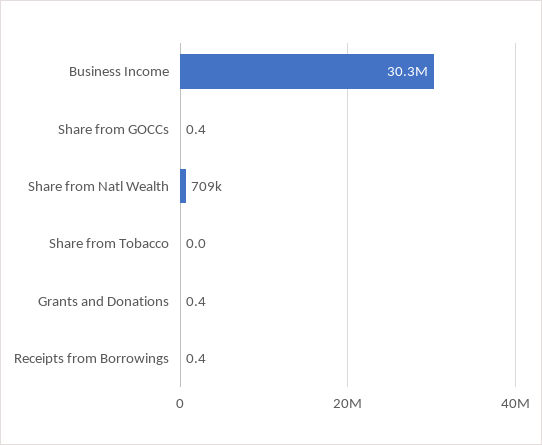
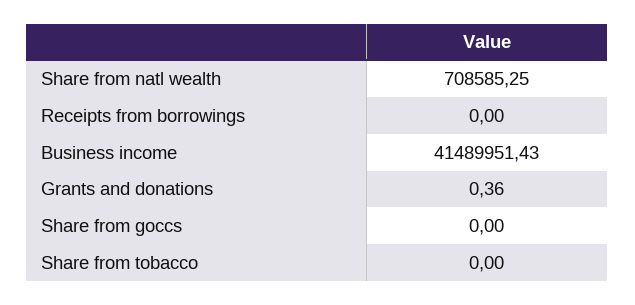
  {
-   "Business Income": 30300000,
+   "Business Income": 41489951.43,
-   "Share from GOCCs": 0.4,
+   "Share from GOCCs": 0,
    "Share from Natl Wealth": 708585.25,
    "Share from Tobacco": 0,
    "Grants and Donations": 0.36,
-   "Receipts from Borrowings": 0.4
+   "Receipts from Borrowings": 0
  }

